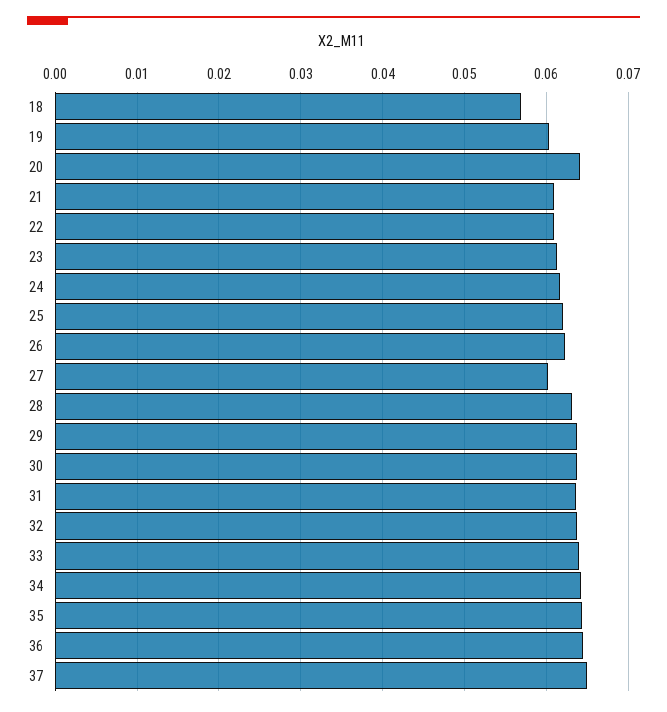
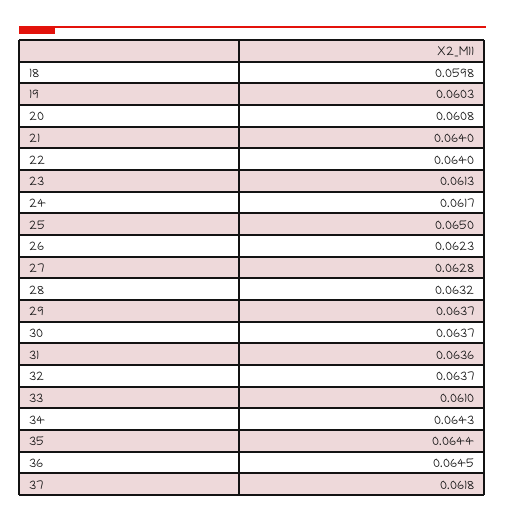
  {
-   "18": 0.057,
+   "18": 0.0598,
    "19": 0.0603,
-   "20": 0.064,
+   "20": 0.0608,
-   "21": 0.061,
+   "21": 0.064,
-   "22": 0.061,
+   "22": 0.064,
    "23": 0.0613,
    "24": 0.0617,
-   "25": 0.062,
+   "25": 0.065,
    "26": 0.0623,
-   "27": 0.06,
+   "27": 0.0628,
    "28": 0.0632,
    "29": 0.0637,
    "30": 0.0637,
    "31": 0.0636,
    "32": 0.0637,
-   "33": 0.064,
+   "33": 0.061,
    "34": 0.0643,
    "35": 0.0644,
    "36": 0.0645,
-   "37": 0.065
+   "37": 0.0618
  }

